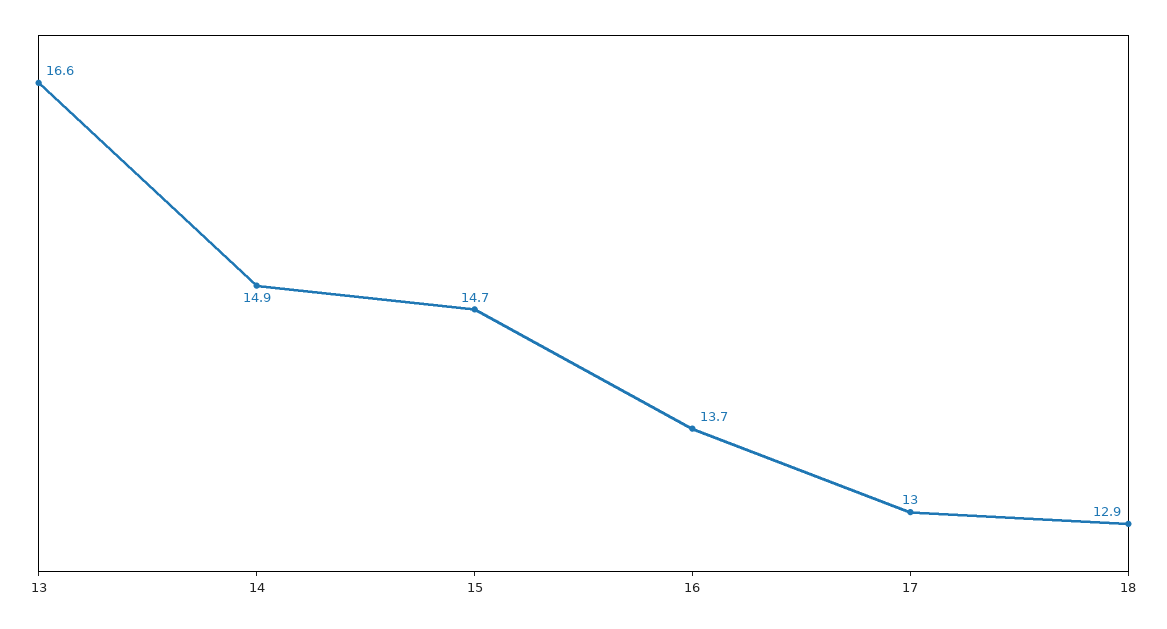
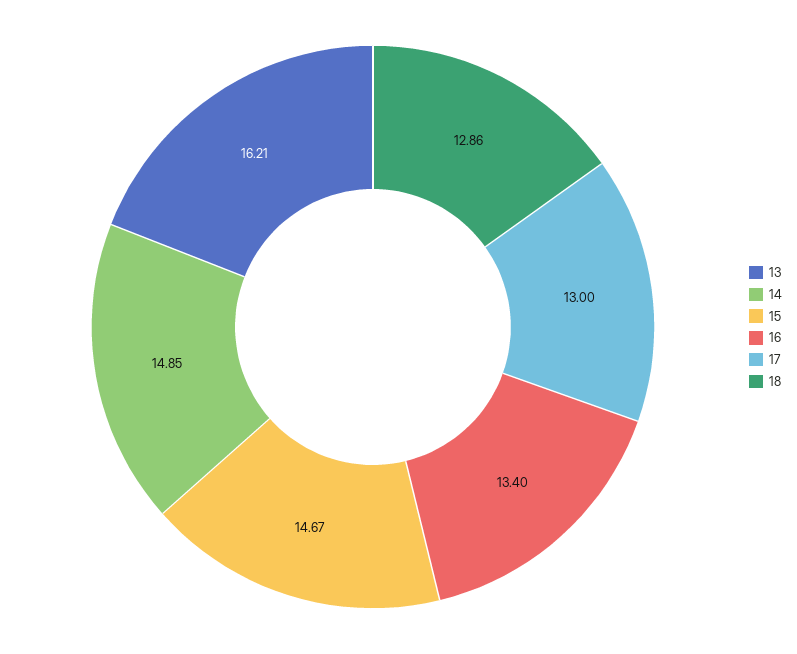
  {
-   "13": 16.6,
+   "13": 16.21,
    "14": 14.85,
    "15": 14.67,
-   "16": 13.7,
+   "16": 13.4,
    "17": 13,
    "18": 12.86
  }

